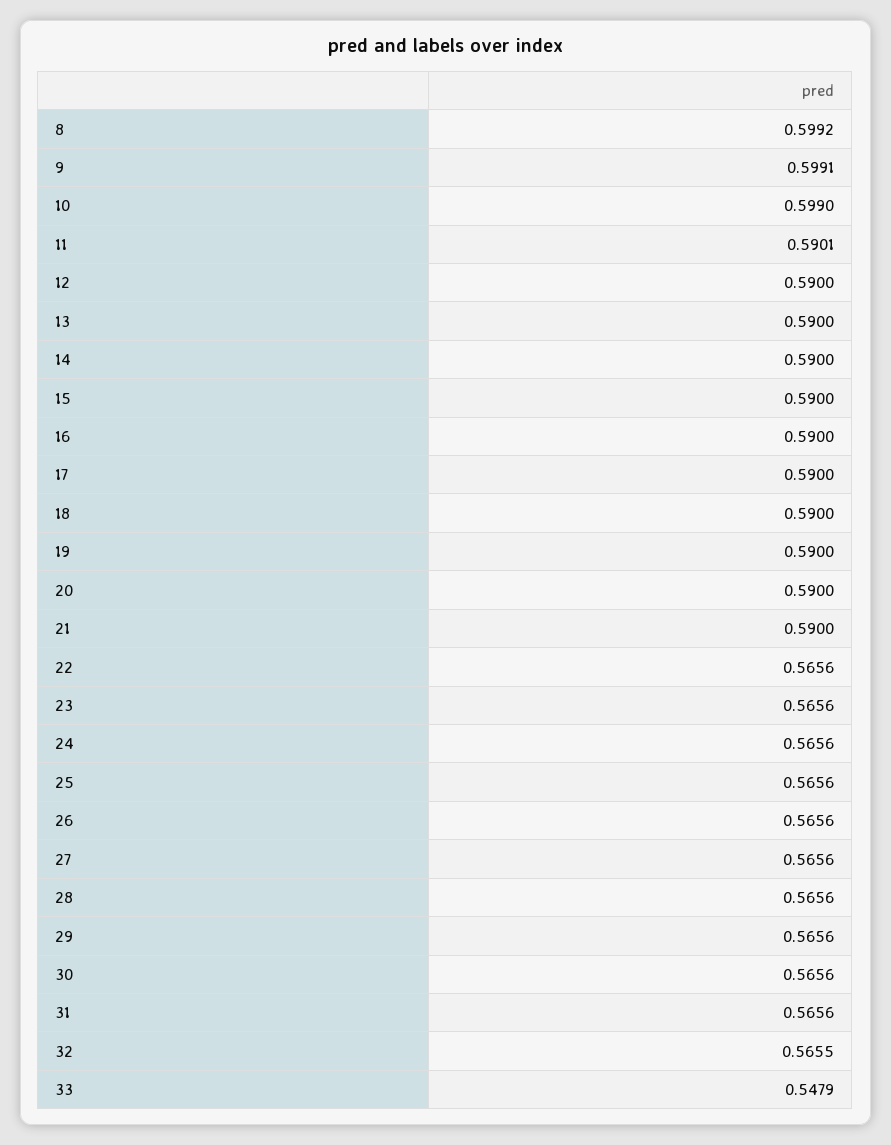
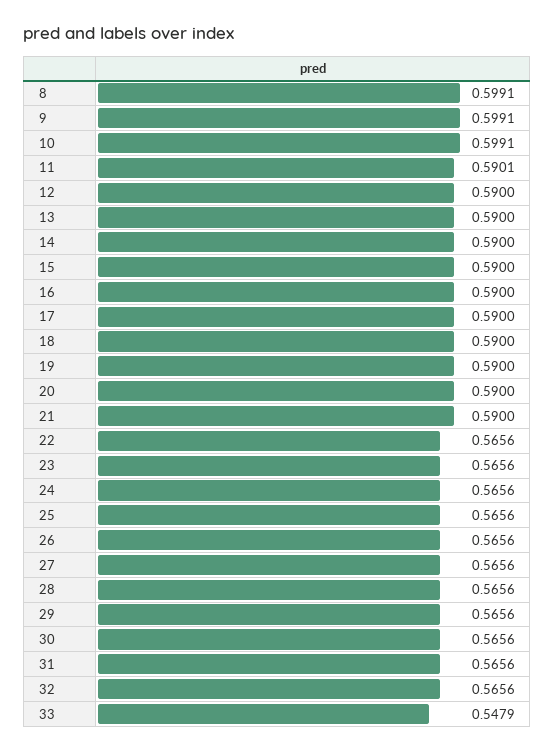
  {
-   "8": 0.5992,
+   "8": 0.5991,
    "9": 0.5991,
-   "10": 0.599,
+   "10": 0.5991,
    "11": 0.5901,
    "12": 0.59,
    "13": 0.59,
    "14": 0.59,
    "15": 0.59,
    "16": 0.59,
    "17": 0.59,
    "18": 0.59,
    "19": 0.59,
    "20": 0.59,
    "21": 0.59,
    "22": 0.5656,
    "23": 0.5656,
    "24": 0.5656,
    "25": 0.5656,
    "26": 0.5656,
    "27": 0.5656,
    "28": 0.5656,
    "29": 0.5656,
    "30": 0.5656,
    "31": 0.5656,
-   "32": 0.5655,
+   "32": 0.5656,
    "33": 0.5479
  }

